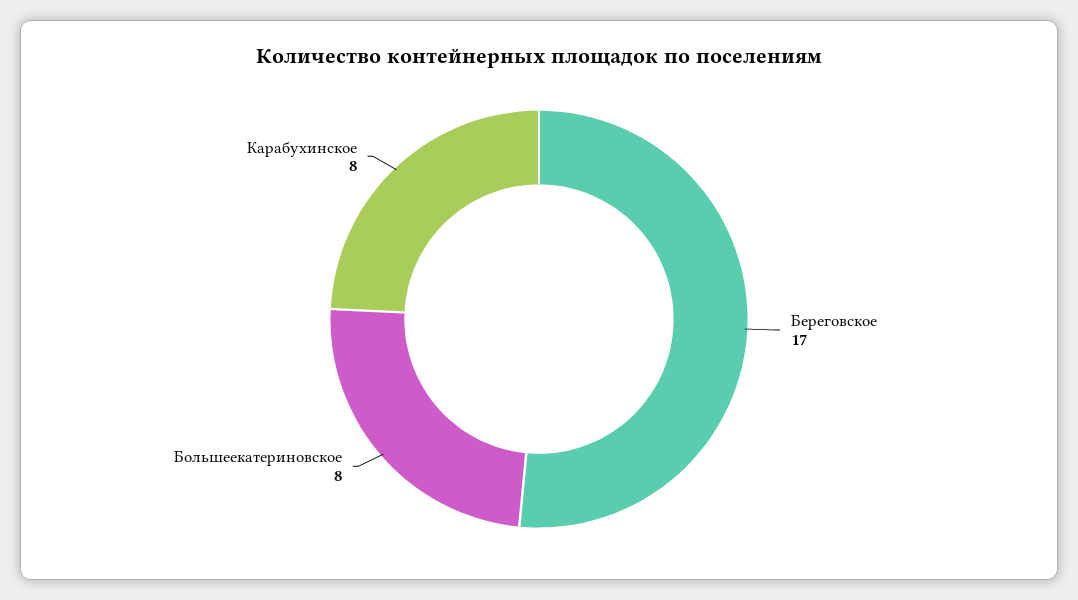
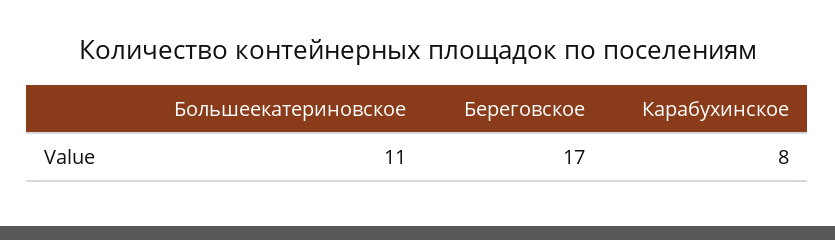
  {
    "Береговское": 17,
-   "Большеекатериновское": 8,
+   "Большеекатериновское": 11,
    "Карабухинское": 8
  }

